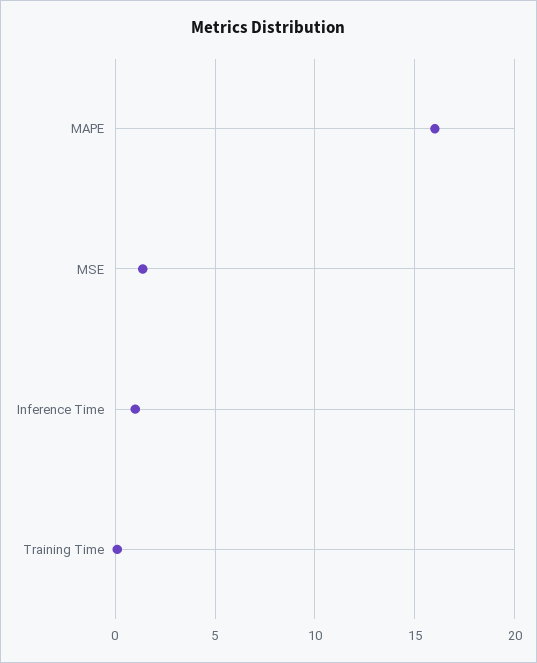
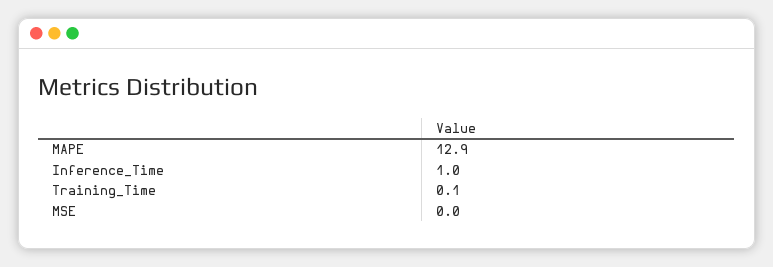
  {
-   "MAPE": 16,
+   "MAPE": 12.9,
-   "MSE": 1.5,
+   "MSE": 0,
    "Inference Time": 1,
    "Training Time": 0.1
  }

